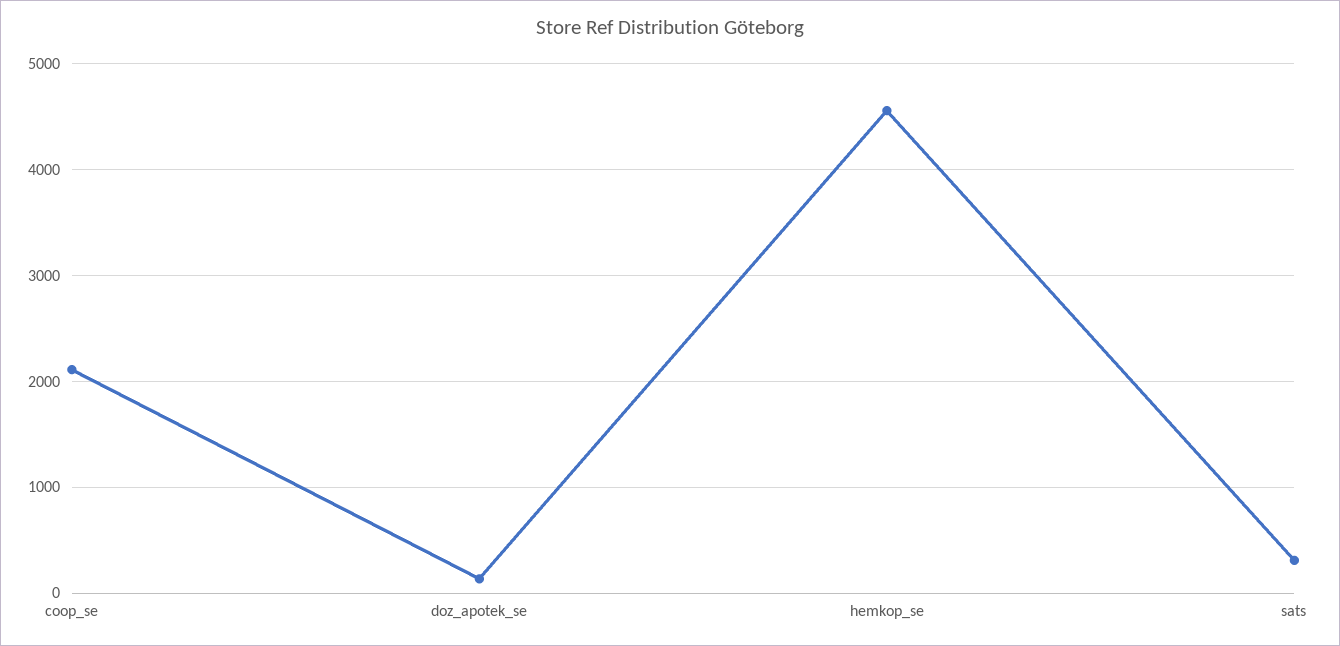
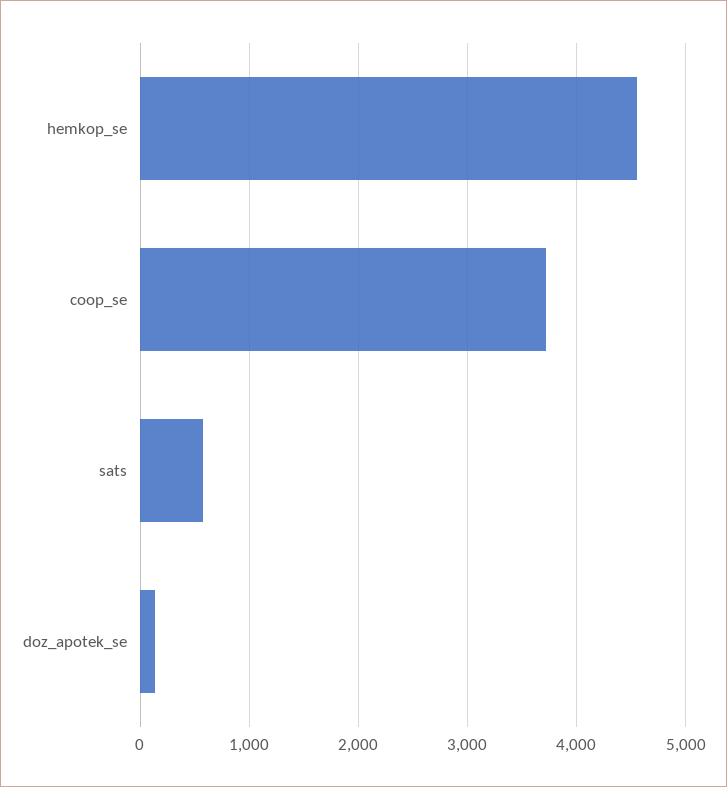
  {
-   "coop_se": 2100,
+   "coop_se": 3700,
    "doz_apotek_se": 100,
    "hemkop_se": 4600,
-   "sats": 300
+   "sats": 600
  }

